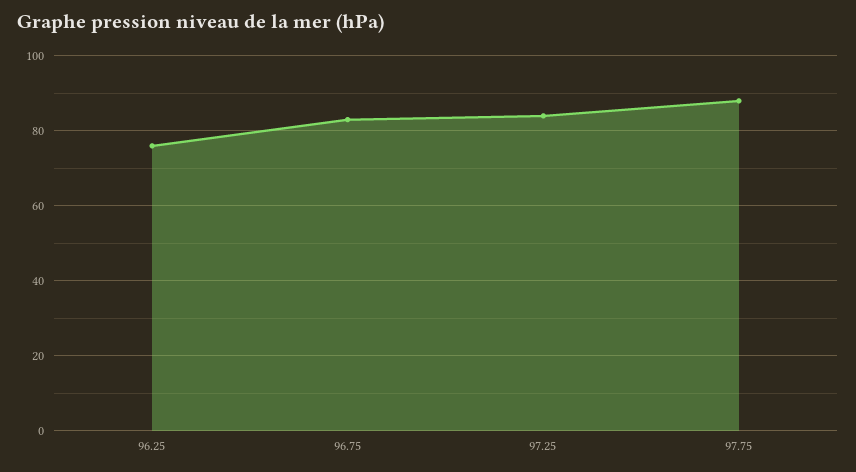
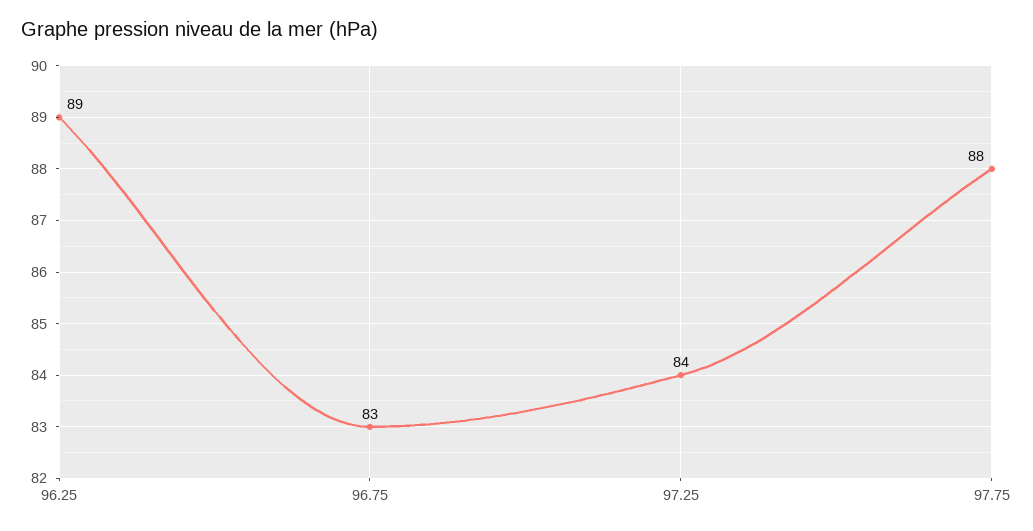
  {
-   "96.25": 75,
+   "96.25": 89,
    "96.75": 83,
    "97.25": 84,
    "97.75": 88
  }

